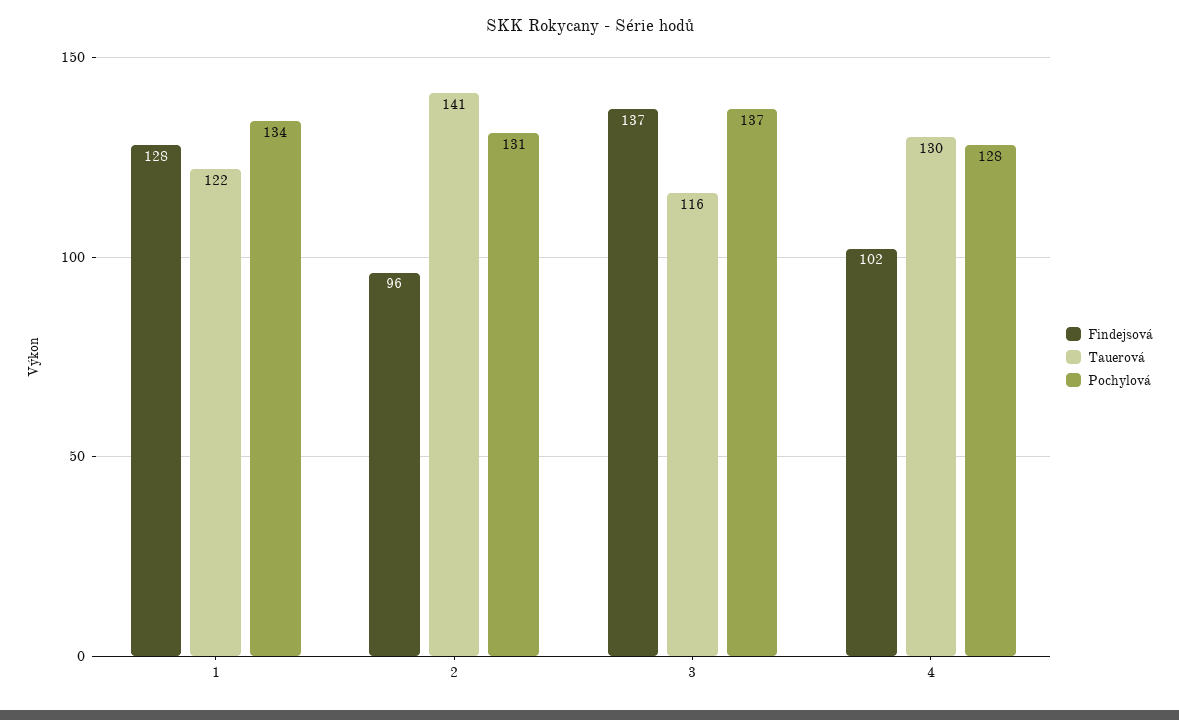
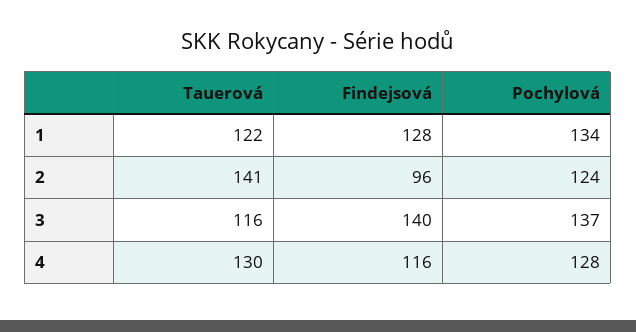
  {
    "Findejsová": {
      "1": 128,
      "2": 96,
-     "3": 137,
+     "3": 140,
-     "4": 102
+     "4": 116
    },
    "Tauerová": {
      "1": 122,
      "2": 141,
      "3": 116,
      "4": 130
    },
    "Pochylová": {
      "1": 134,
-     "2": 131,
+     "2": 124,
      "3": 137,
      "4": 128
    }
  }

